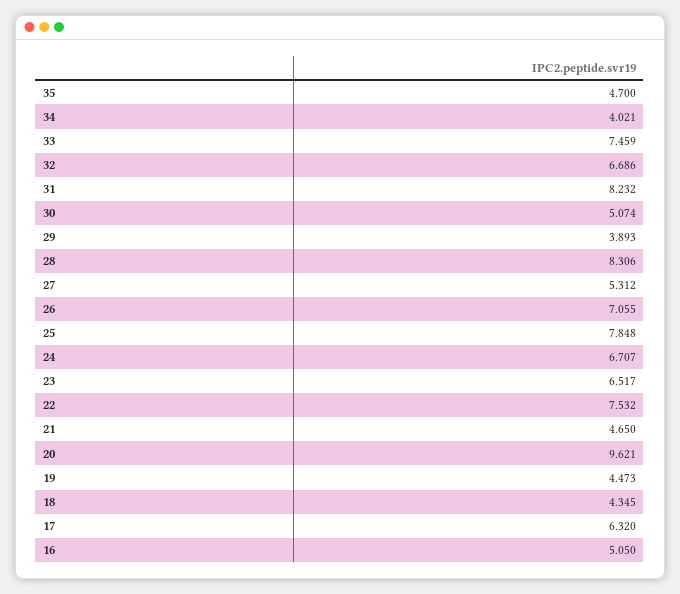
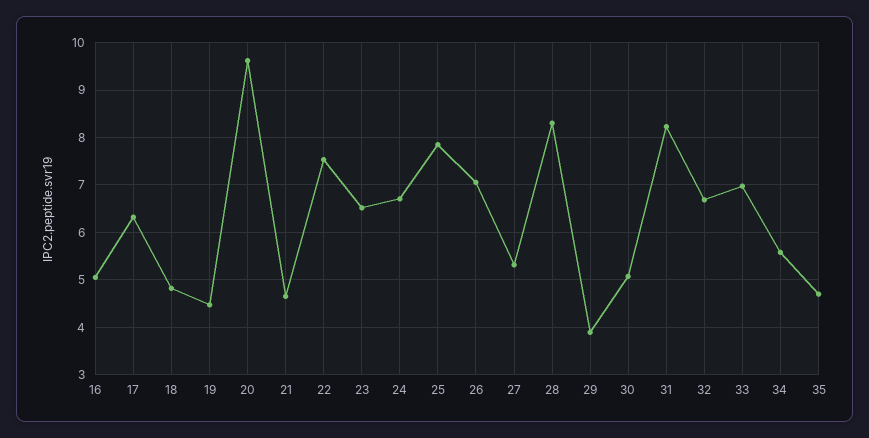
  {
    "35": 4.7,
-   "34": 4.021,
+   "34": 5.6,
-   "33": 7.459,
+   "33": 7,
    "32": 6.686,
    "31": 8.232,
    "30": 5.074,
    "29": 3.893,
    "28": 8.306,
    "27": 5.312,
    "26": 7.055,
    "25": 7.848,
    "24": 6.707,
    "23": 6.517,
    "22": 7.532,
    "21": 4.65,
    "20": 9.621,
    "19": 4.473,
-   "18": 4.345,
+   "18": 4.8,
    "17": 6.32,
    "16": 5.05
  }

